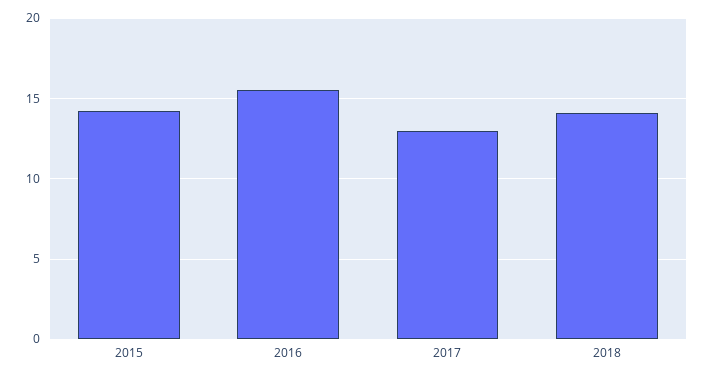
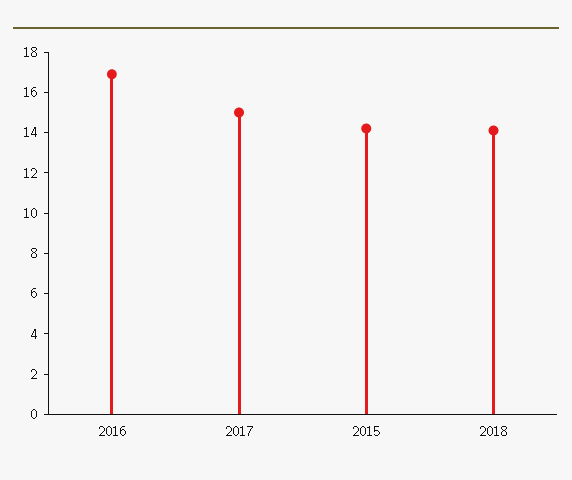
  {
    "2015": 14,
-   "2016": 15.5,
+   "2016": 17,
-   "2017": 13,
+   "2017": 15,
    "2018": 14
  }

